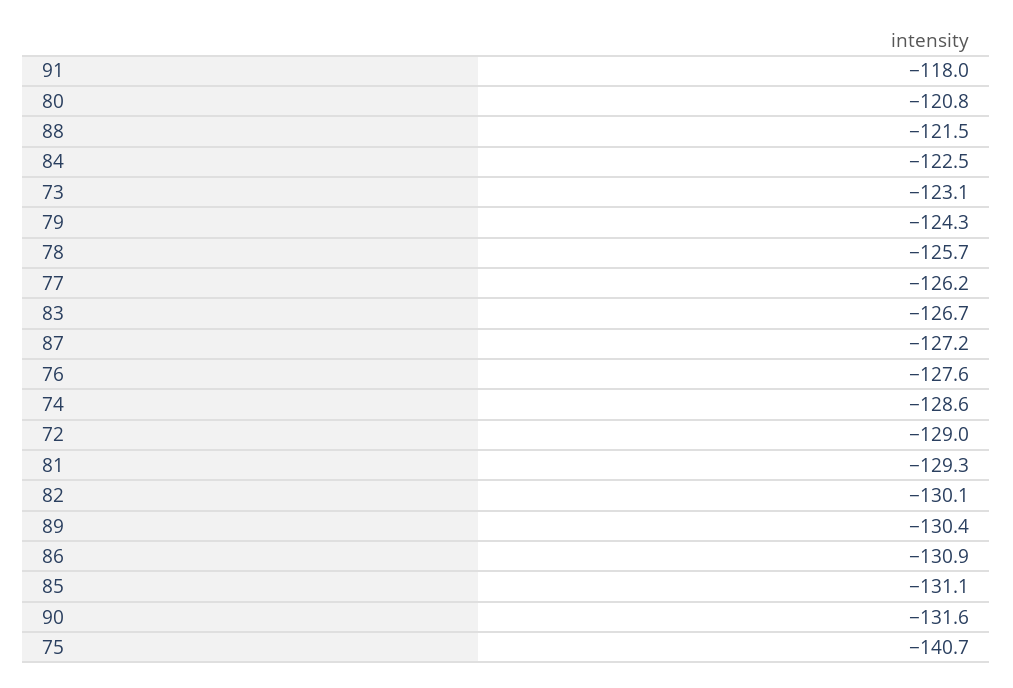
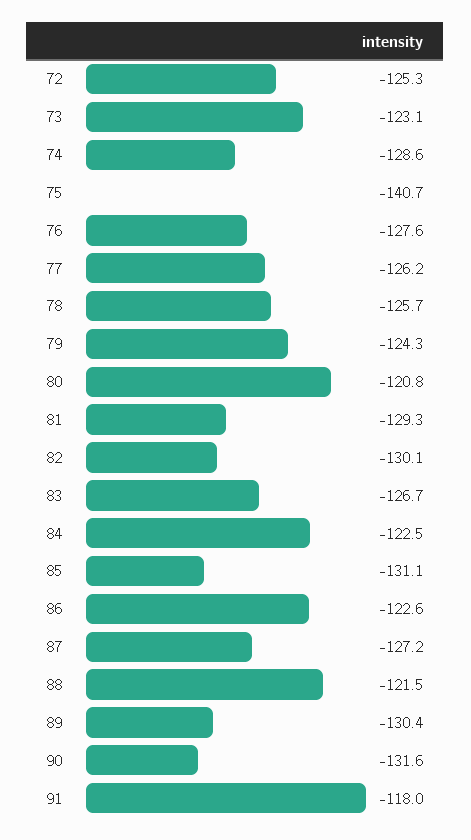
  {
    "91": -118,
    "80": -120.8,
    "88": -121.5,
    "84": -122.5,
    "73": -123.1,
    "79": -124.3,
    "78": -125.7,
    "77": -126.2,
    "83": -126.7,
    "87": -127.2,
    "76": -127.6,
    "74": -128.6,
-   "72": -129,
+   "72": -125.3,
    "81": -129.3,
    "82": -130.1,
    "89": -130.4,
-   "86": -130.9,
+   "86": -122.6,
    "85": -131.1,
    "90": -131.6,
    "75": -140.7
  }

